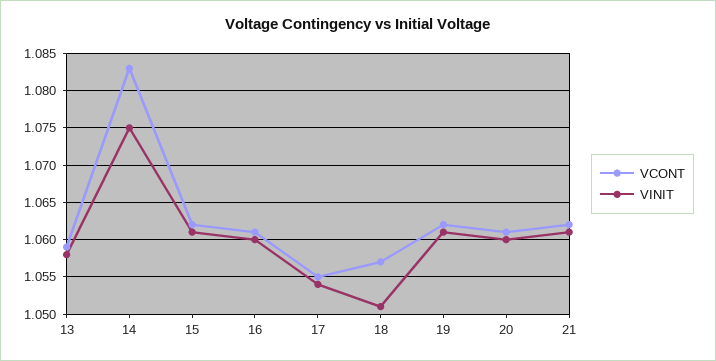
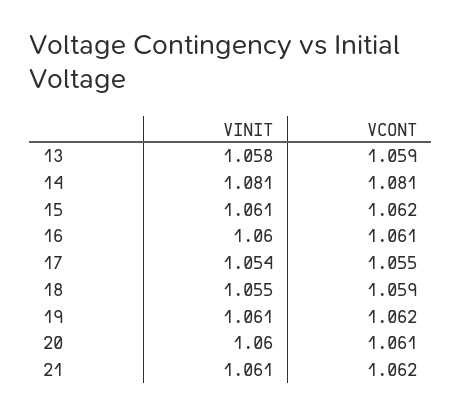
  {
    "VCONT": {
      "13": 1.059,
-     "14": 1.083,
+     "14": 1.081,
      "15": 1.062,
      "16": 1.061,
      "17": 1.055,
-     "18": 1.057,
+     "18": 1.059,
      "19": 1.062,
      "20": 1.061,
      "21": 1.062
    },
    "VINIT": {
      "13": 1.058,
-     "14": 1.075,
+     "14": 1.081,
      "15": 1.061,
      "16": 1.06,
      "17": 1.054,
-     "18": 1.051,
+     "18": 1.055,
      "19": 1.061,
      "20": 1.06,
      "21": 1.061
    }
  }

